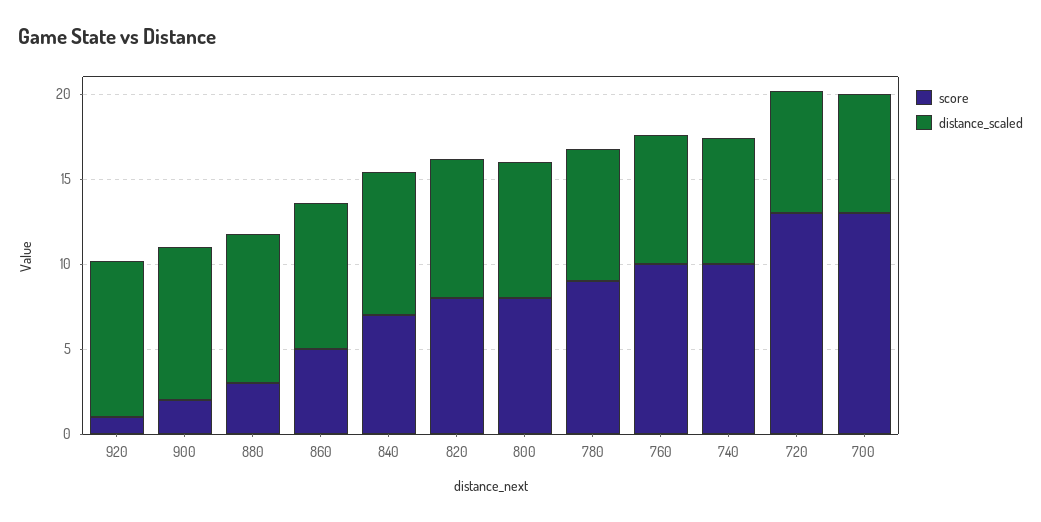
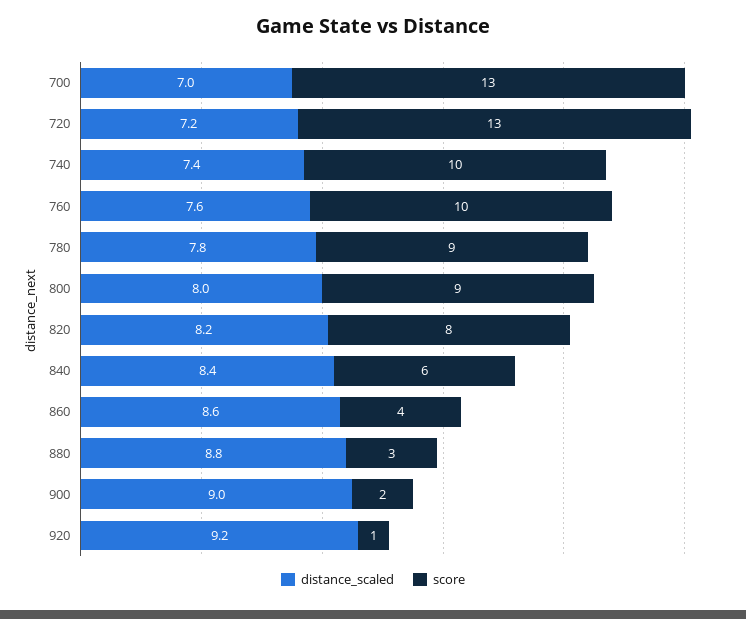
  {
    "score": {
      "920": 1,
      "900": 2,
      "880": 3,
-     "860": 5,
+     "860": 4,
-     "840": 7,
+     "840": 6,
      "820": 8,
-     "800": 8,
+     "800": 9,
      "780": 9,
      "760": 10,
      "740": 10,
      "720": 13,
      "700": 13
    },
    "distance_scaled": {
      "920": 9.2,
      "900": 9,
      "880": 8.8,
      "860": 8.6,
      "840": 8.4,
      "820": 8.2,
      "800": 8,
      "780": 7.8,
      "760": 7.6,
      "740": 7.4,
      "720": 7.2,
      "700": 7
    }
  }

